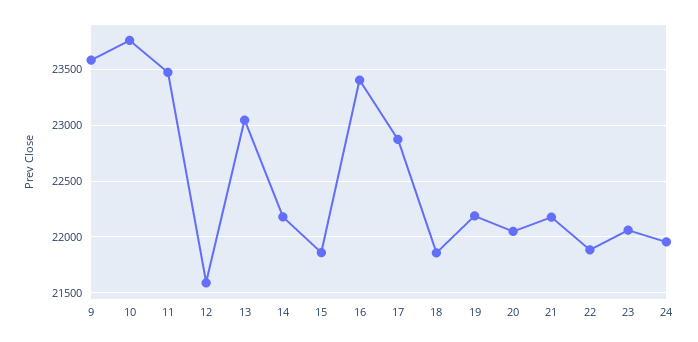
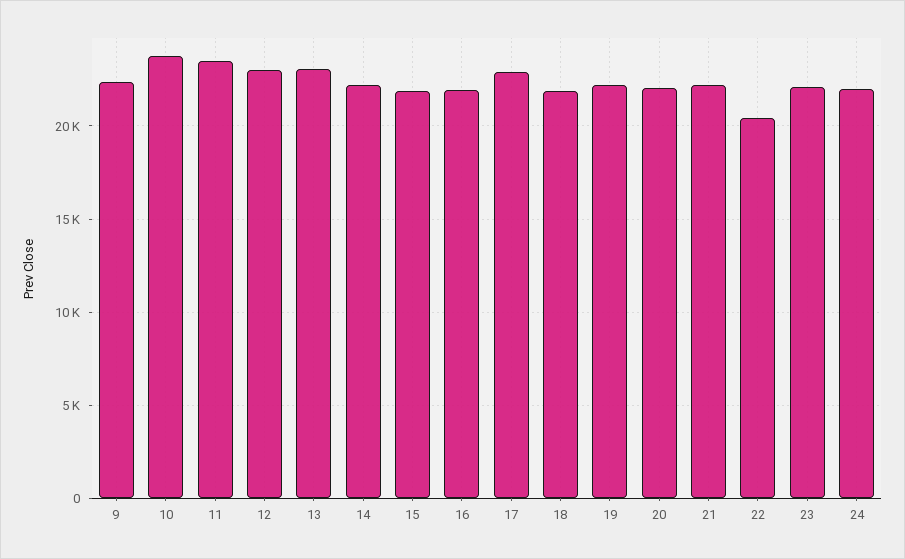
  {
-   "9": 23600,
+   "9": 22500,
    "10": 23800,
    "11": 23500,
-   "12": 21600,
+   "12": 23000,
    "13": 23000,
    "14": 22200,
    "15": 21900,
-   "16": 23400,
+   "16": 22000,
    "17": 22900,
    "18": 21900,
    "19": 22200,
    "20": 22000,
    "21": 22200,
-   "22": 21900,
+   "22": 20500,
    "23": 22100,
    "24": 22000
  }

